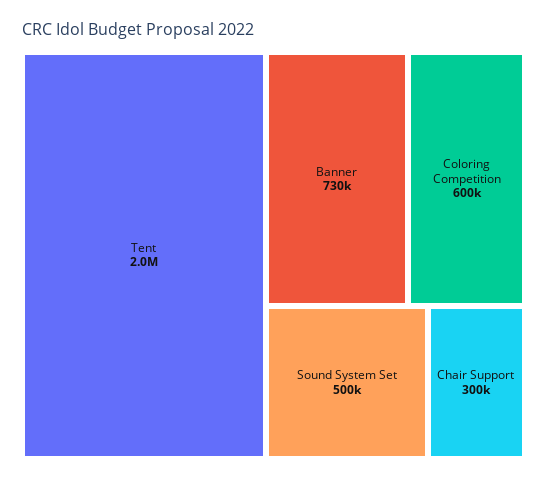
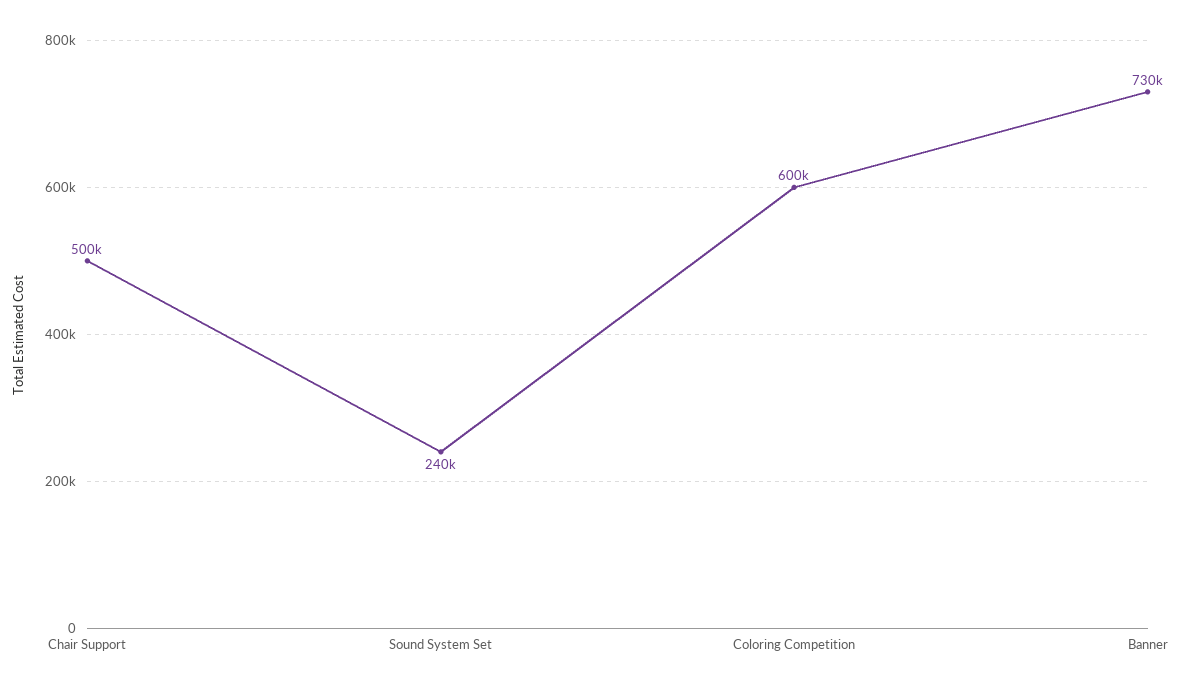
  {
-   "Tent": 2000000,
    "Banner": 730000,
    "Coloring Competition": 600000,
-   "Sound System Set": 500000,
+   "Sound System Set": 240000,
-   "Chair Support": 300000
+   "Chair Support": 500000
  }

